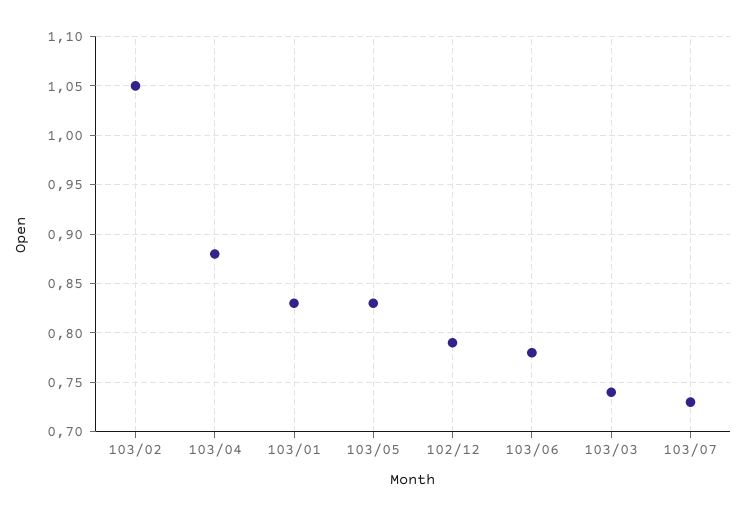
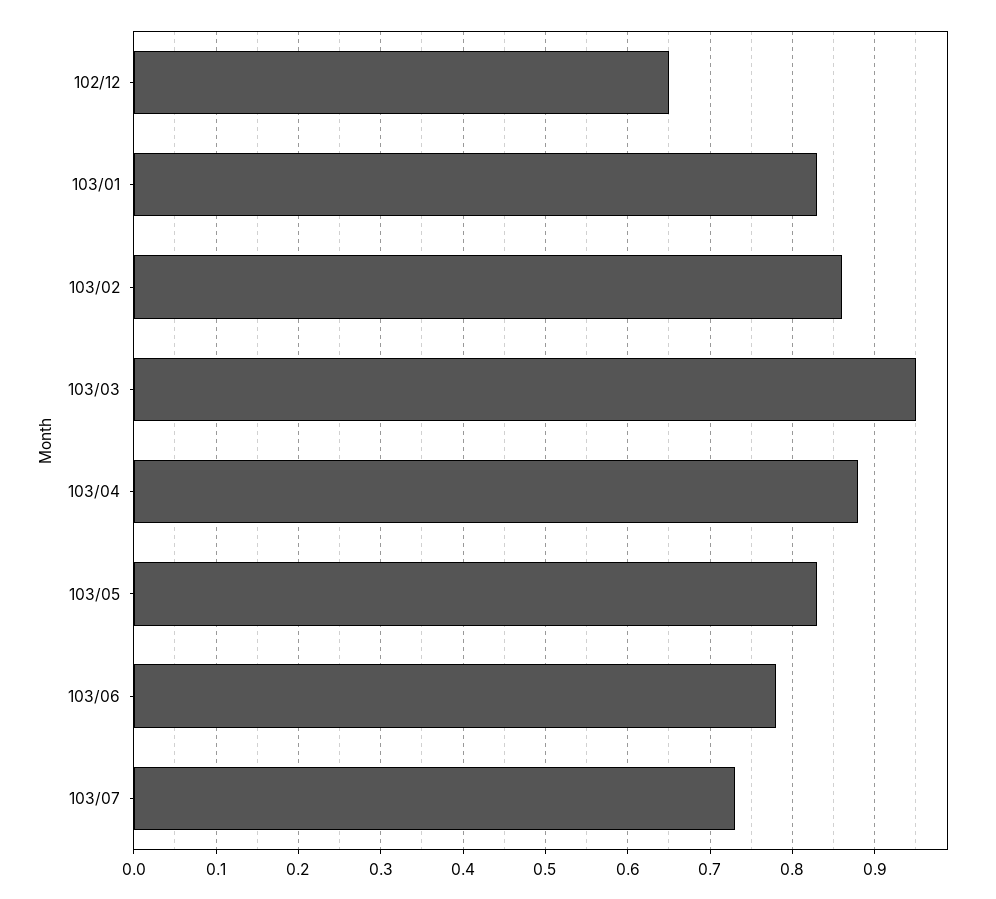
  {
-   "103/02": 1.05,
+   "103/02": 0.86,
    "103/04": 0.88,
    "103/01": 0.83,
    "103/05": 0.83,
-   "102/12": 0.79,
+   "102/12": 0.65,
    "103/06": 0.78,
-   "103/03": 0.74,
+   "103/03": 0.95,
    "103/07": 0.73
  }

